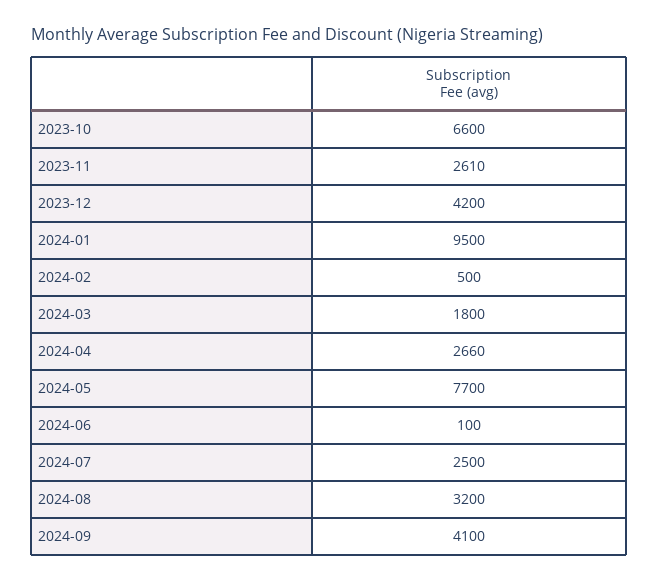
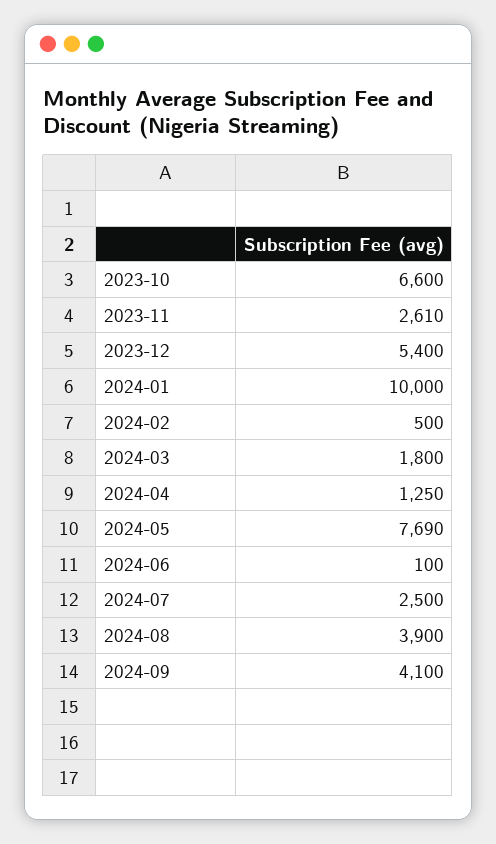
  {
    "2023-10": 6600,
    "2023-11": 2610,
-   "2023-12": 4200,
+   "2023-12": 5400,
-   "2024-01": 9500,
+   "2024-01": 10000,
    "2024-02": 500,
    "2024-03": 1800,
-   "2024-04": 2660,
+   "2024-04": 1250,
-   "2024-05": 7700,
+   "2024-05": 7690,
    "2024-06": 100,
    "2024-07": 2500,
-   "2024-08": 3200,
+   "2024-08": 3900,
    "2024-09": 4100
  }

